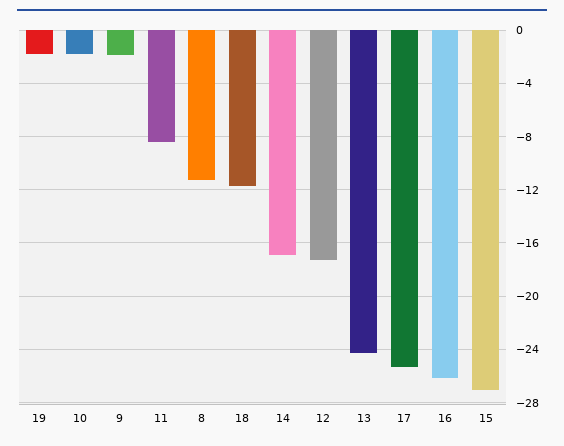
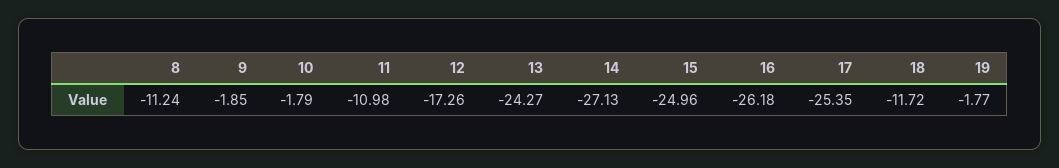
  {
    "19": -1.77,
    "10": -1.79,
    "9": -1.85,
-   "11": -8.5,
+   "11": -10.98,
    "8": -11.24,
    "18": -11.72,
-   "14": -17,
+   "14": -27.13,
    "12": -17.26,
    "13": -24.27,
    "17": -25.35,
    "16": -26.18,
-   "15": -27
+   "15": -24.96
  }

